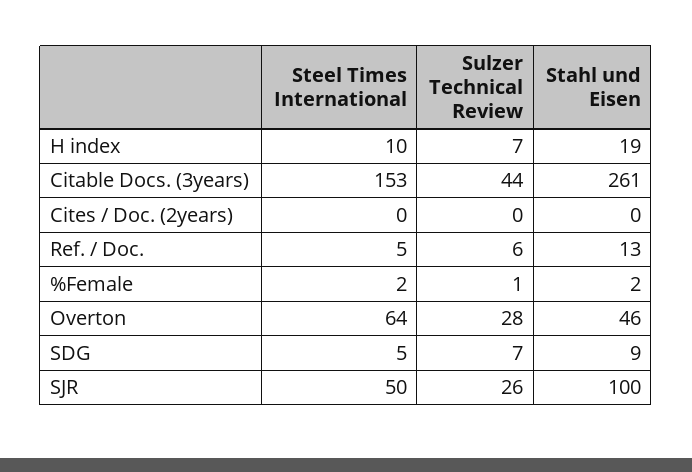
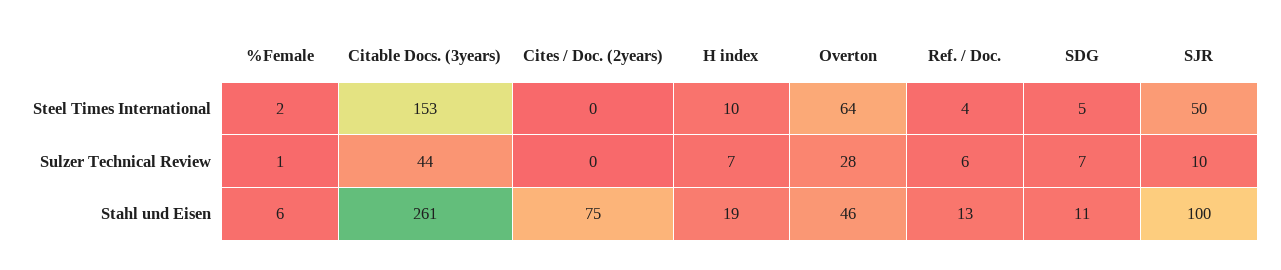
  {
    "Steel Times International": {
      "H index": 10,
      "Citable Docs. (3years)": 153,
      "Cites / Doc. (2years)": 0,
-     "Ref. / Doc.": 5,
+     "Ref. / Doc.": 4,
      "%Female": 2,
      "Overton": 64,
      "SDG": 5,
      "SJR": 50
    },
    "Sulzer Technical Review": {
      "H index": 7,
      "Citable Docs. (3years)": 44,
      "Cites / Doc. (2years)": 0,
      "Ref. / Doc.": 6,
      "%Female": 1,
      "Overton": 28,
      "SDG": 7,
-     "SJR": 26
+     "SJR": 10
    },
    "Stahl und Eisen": {
      "H index": 19,
      "Citable Docs. (3years)": 261,
-     "Cites / Doc. (2years)": 0,
+     "Cites / Doc. (2years)": 75,
      "Ref. / Doc.": 13,
-     "%Female": 2,
+     "%Female": 6,
      "Overton": 46,
-     "SDG": 9,
+     "SDG": 11,
      "SJR": 100
    }
  }

